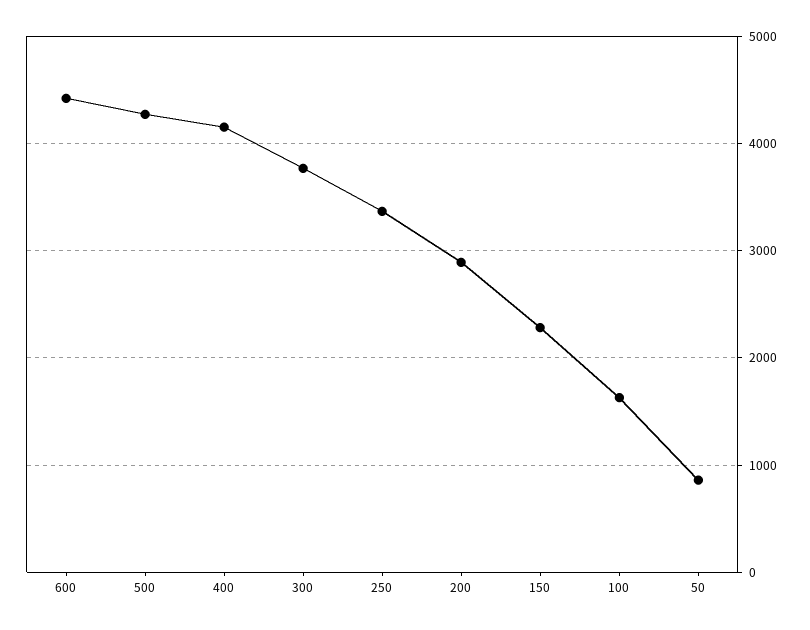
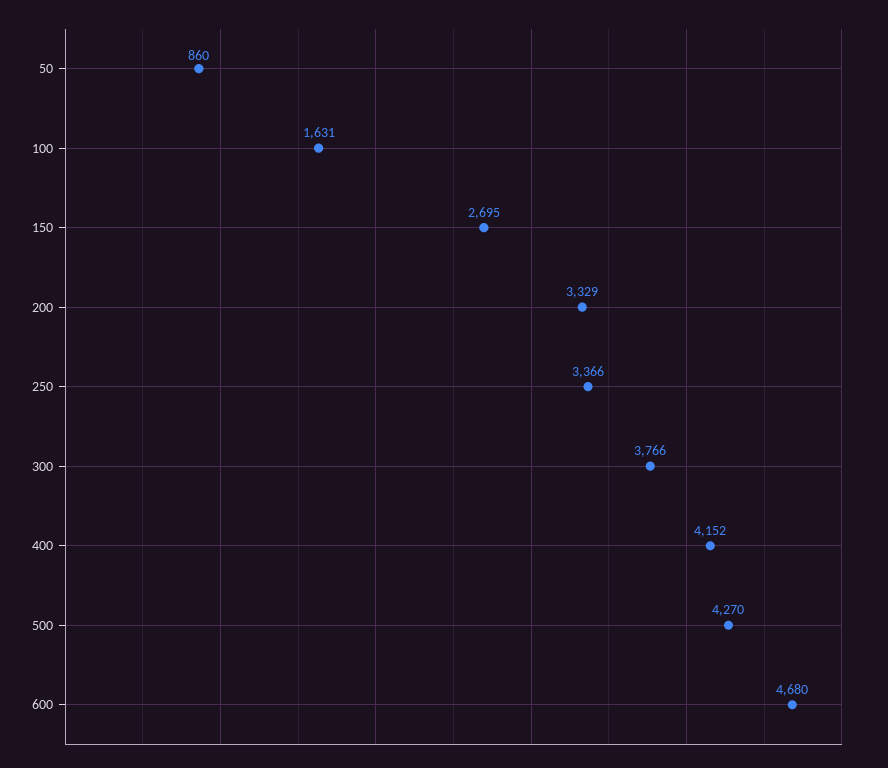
  {
-   "600": 4400,
+   "600": 4680,
    "500": 4270,
    "400": 4152,
    "300": 3766,
    "250": 3366,
-   "200": 2900,
+   "200": 3329,
-   "150": 2300,
+   "150": 2695,
    "100": 1631,
    "50": 860
  }

